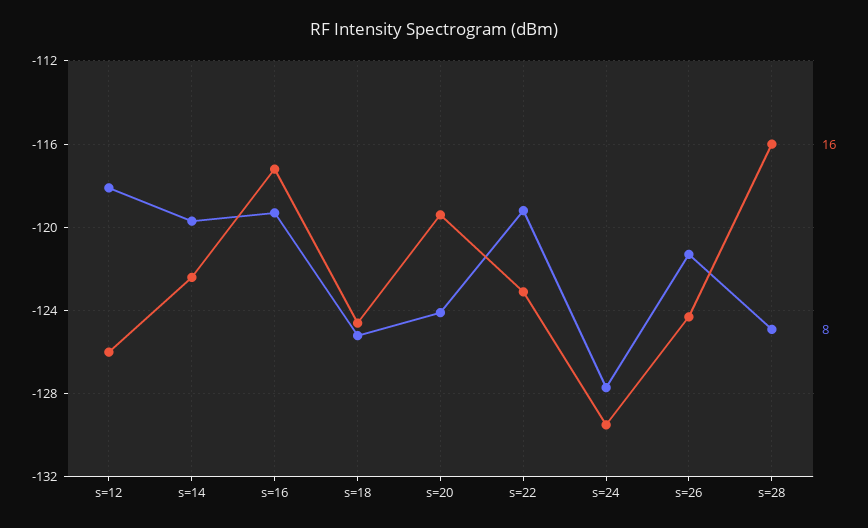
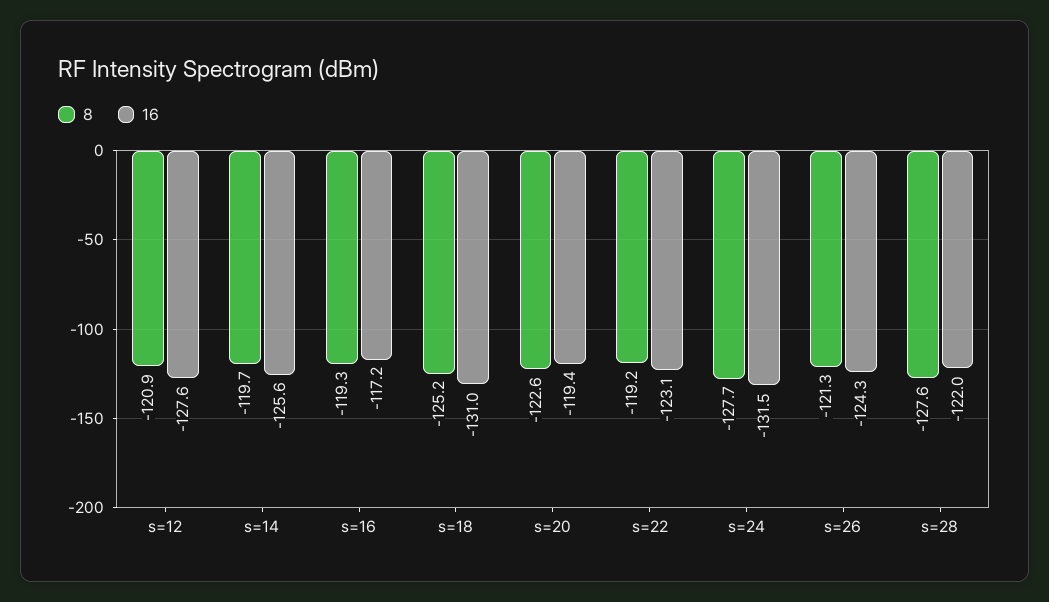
  {
    "16": {
-     "s=12": -126,
+     "s=12": -127.6,
-     "s=14": -122.5,
+     "s=14": -125.6,
      "s=16": -117.2,
-     "s=18": -124.5,
+     "s=18": -131,
      "s=20": -119.4,
      "s=22": -123.1,
-     "s=24": -129.5,
+     "s=24": -131.5,
      "s=26": -124.3,
-     "s=28": -116
+     "s=28": -122
    },
    "8": {
-     "s=12": -118,
+     "s=12": -120.9,
      "s=14": -119.7,
      "s=16": -119.3,
      "s=18": -125.2,
-     "s=20": -124,
+     "s=20": -122.6,
      "s=22": -119.2,
      "s=24": -127.7,
      "s=26": -121.3,
-     "s=28": -125
+     "s=28": -127.6
    }
  }

